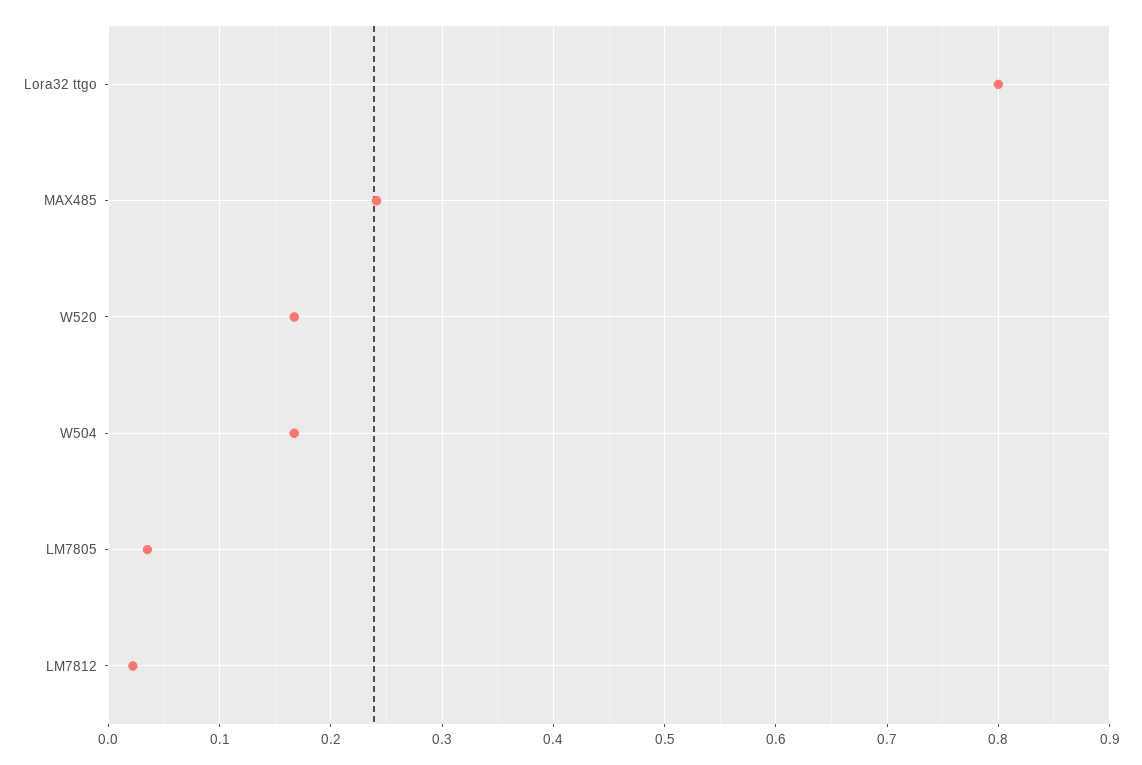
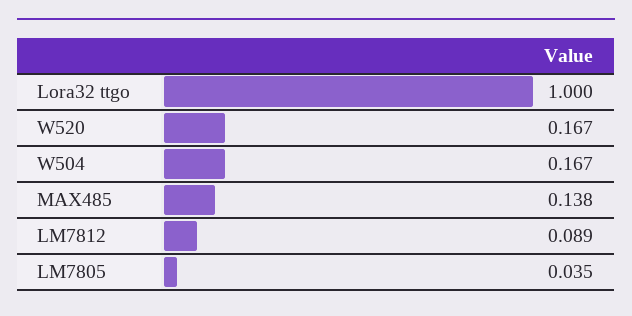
  {
-   "Lora32 ttgo": 0.8,
+   "Lora32 ttgo": 1,
-   "MAX485": 0.24,
+   "MAX485": 0.138,
    "W520": 0.167,
    "W504": 0.167,
    "LM7805": 0.035,
-   "LM7812": 0.02
+   "LM7812": 0.089
  }

